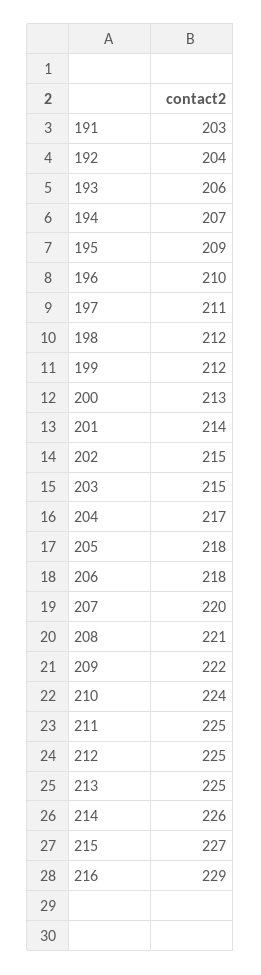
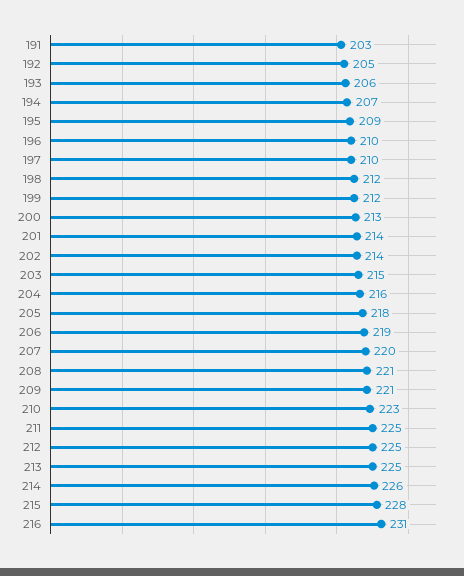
  {
    "191": 203,
-   "192": 204,
+   "192": 205,
    "193": 206,
    "194": 207,
    "195": 209,
    "196": 210,
-   "197": 211,
+   "197": 210,
    "198": 212,
    "199": 212,
    "200": 213,
    "201": 214,
-   "202": 215,
+   "202": 214,
    "203": 215,
-   "204": 217,
+   "204": 216,
    "205": 218,
-   "206": 218,
+   "206": 219,
    "207": 220,
    "208": 221,
-   "209": 222,
+   "209": 221,
-   "210": 224,
+   "210": 223,
    "211": 225,
    "212": 225,
    "213": 225,
    "214": 226,
-   "215": 227,
+   "215": 228,
-   "216": 229
+   "216": 231
  }

